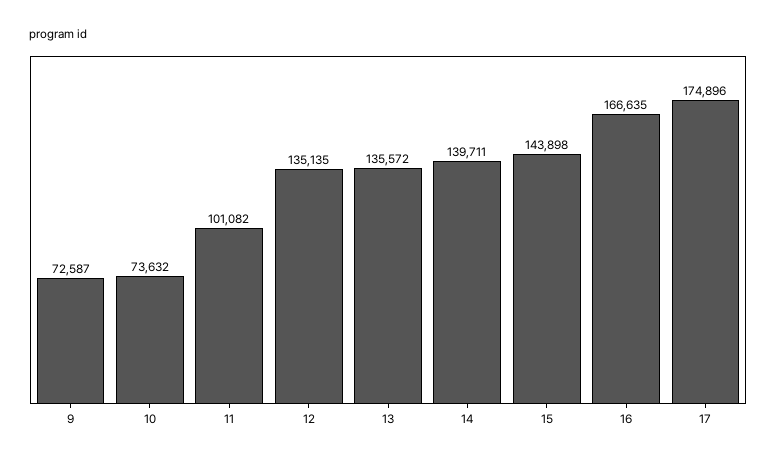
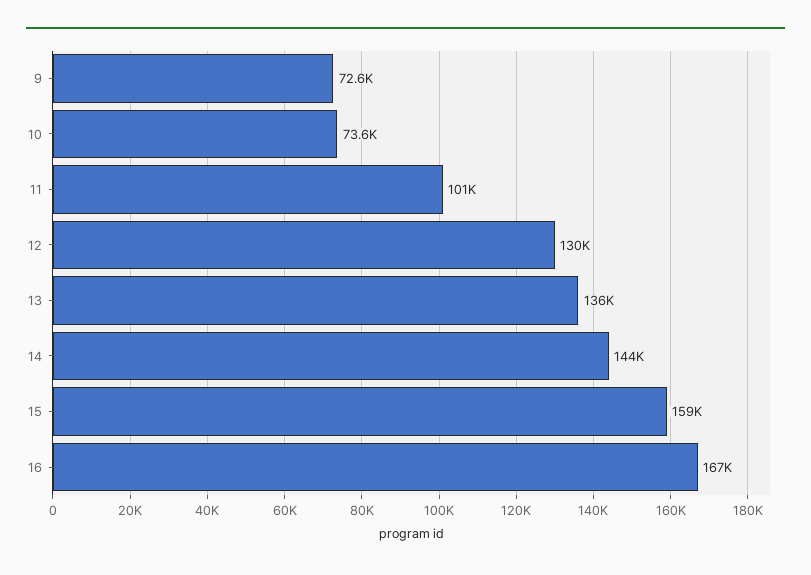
  {
    "9": 72587,
    "10": 73632,
    "11": 101082,
-   "12": 135135,
+   "12": 130000,
    "13": 135572,
-   "14": 139711,
+   "14": 144000,
-   "15": 143898,
+   "15": 159000,
-   "16": 166635,
+   "16": 166635
-   "17": 174896
  }

